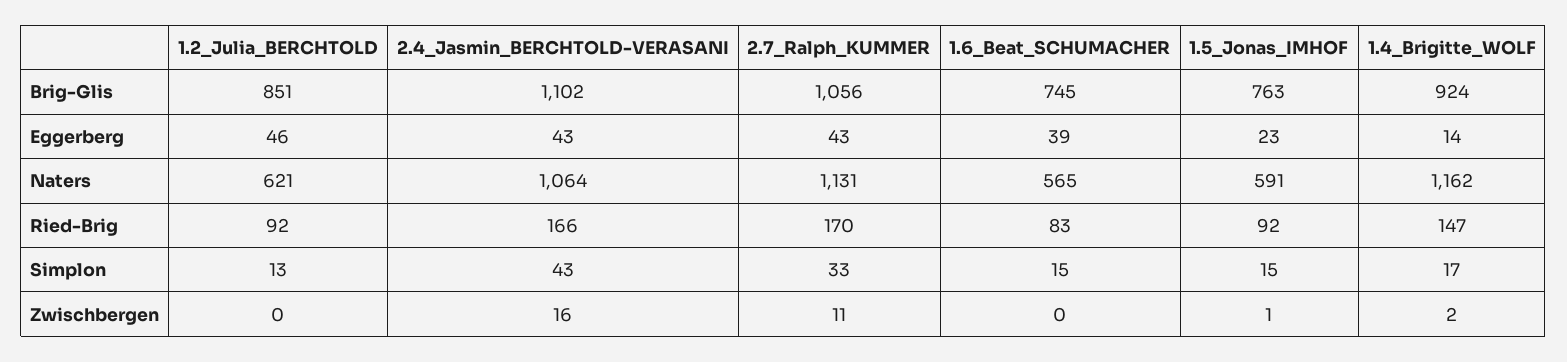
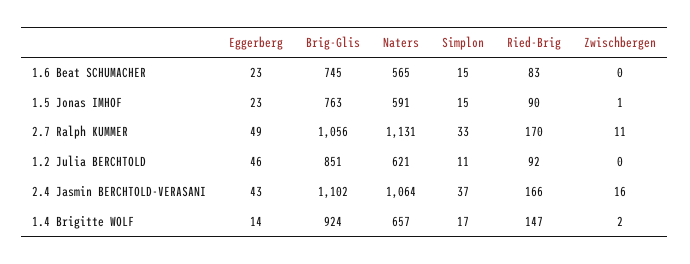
  {
    "1.2_Julia_BERCHTOLD": {
      "Brig-Glis": 851,
      "Eggerberg": 46,
      "Naters": 621,
      "Ried-Brig": 92,
-     "Simplon": 13,
+     "Simplon": 11,
      "Zwischbergen": 0
    },
    "2.4_Jasmin_BERCHTOLD-VERASANI": {
      "Brig-Glis": 1102,
      "Eggerberg": 43,
      "Naters": 1064,
      "Ried-Brig": 166,
-     "Simplon": 43,
+     "Simplon": 37,
      "Zwischbergen": 16
    },
    "2.7_Ralph_KUMMER": {
      "Brig-Glis": 1056,
-     "Eggerberg": 43,
+     "Eggerberg": 49,
      "Naters": 1131,
      "Ried-Brig": 170,
      "Simplon": 33,
      "Zwischbergen": 11
    },
    "1.6_Beat_SCHUMACHER": {
      "Brig-Glis": 745,
-     "Eggerberg": 39,
+     "Eggerberg": 23,
      "Naters": 565,
      "Ried-Brig": 83,
      "Simplon": 15,
      "Zwischbergen": 0
    },
    "1.5_Jonas_IMHOF": {
      "Brig-Glis": 763,
      "Eggerberg": 23,
      "Naters": 591,
-     "Ried-Brig": 92,
+     "Ried-Brig": 90,
      "Simplon": 15,
      "Zwischbergen": 1
    },
    "1.4_Brigitte_WOLF": {
      "Brig-Glis": 924,
      "Eggerberg": 14,
-     "Naters": 1162,
+     "Naters": 657,
      "Ried-Brig": 147,
      "Simplon": 17,
      "Zwischbergen": 2
    }
  }

